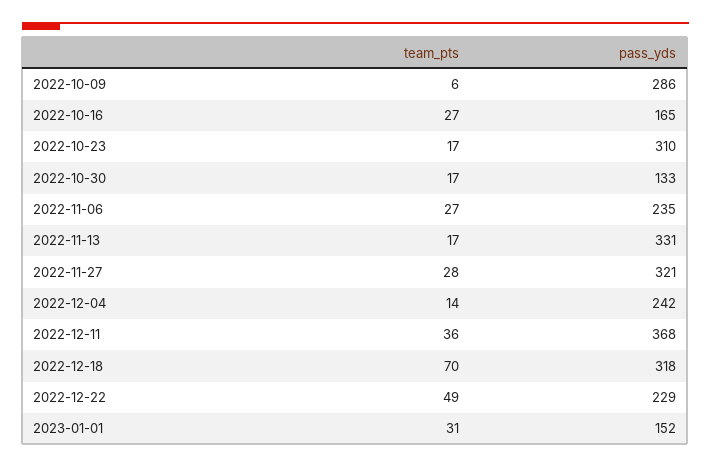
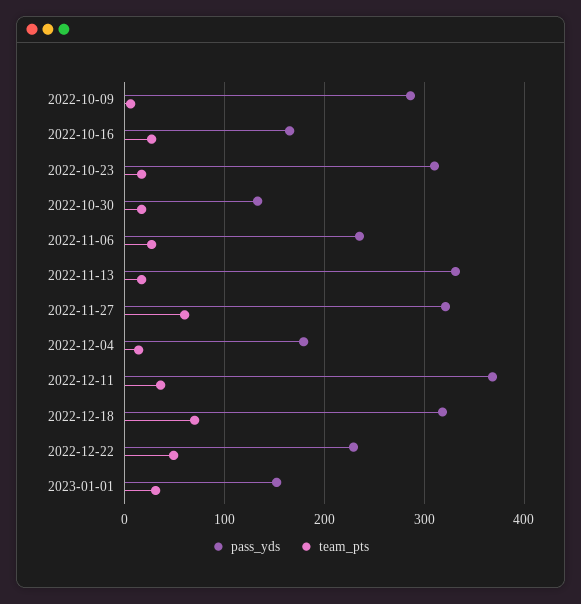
  {
    "team_pts": {
      "2022-10-09": 6,
      "2022-10-16": 27,
      "2022-10-23": 17,
      "2022-10-30": 17,
      "2022-11-06": 27,
      "2022-11-13": 17,
-     "2022-11-27": 28,
+     "2022-11-27": 60,
      "2022-12-04": 14,
      "2022-12-11": 36,
      "2022-12-18": 70,
      "2022-12-22": 49,
      "2023-01-01": 31
    },
    "pass_yds": {
      "2022-10-09": 286,
      "2022-10-16": 165,
      "2022-10-23": 310,
      "2022-10-30": 133,
      "2022-11-06": 235,
      "2022-11-13": 331,
      "2022-11-27": 321,
-     "2022-12-04": 242,
+     "2022-12-04": 180,
      "2022-12-11": 368,
      "2022-12-18": 318,
      "2022-12-22": 229,
      "2023-01-01": 152
    }
  }

